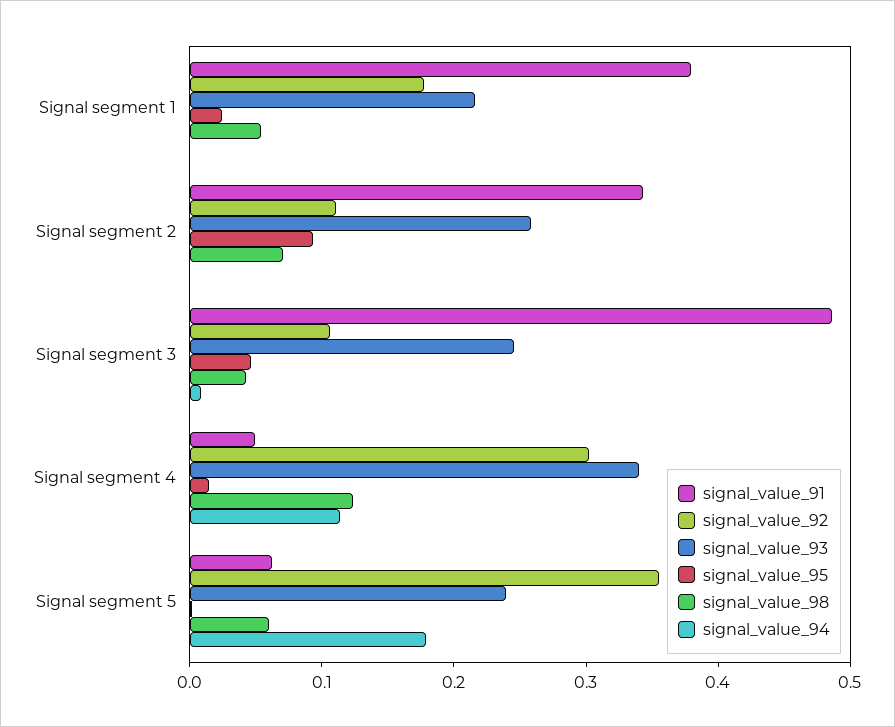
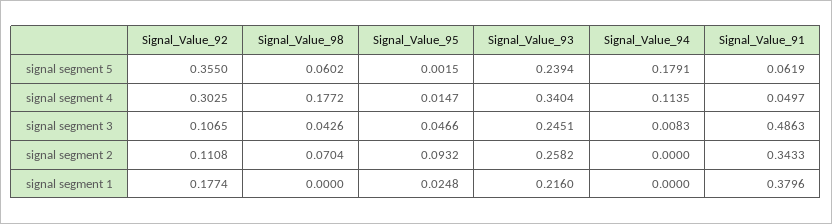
  {
    "signal_value_91": {
      "Signal segment 1": 0.3796,
      "Signal segment 2": 0.3433,
      "Signal segment 3": 0.4863,
      "Signal segment 4": 0.0497,
      "Signal segment 5": 0.0619
    },
    "signal_value_92": {
      "Signal segment 1": 0.1774,
      "Signal segment 2": 0.1108,
      "Signal segment 3": 0.1065,
      "Signal segment 4": 0.3025,
      "Signal segment 5": 0.355
    },
    "signal_value_93": {
      "Signal segment 1": 0.216,
      "Signal segment 2": 0.2582,
      "Signal segment 3": 0.2451,
      "Signal segment 4": 0.3404,
      "Signal segment 5": 0.2394
    },
    "signal_value_95": {
      "Signal segment 1": 0.0248,
      "Signal segment 2": 0.0932,
      "Signal segment 3": 0.0466,
      "Signal segment 4": 0.0147,
      "Signal segment 5": 0.0015
    },
    "signal_value_98": {
-     "Signal segment 1": 0.06,
+     "Signal segment 1": 0,
      "Signal segment 2": 0.0704,
      "Signal segment 3": 0.0426,
-     "Signal segment 4": 0.12,
+     "Signal segment 4": 0.1772,
      "Signal segment 5": 0.0602
    },
    "signal_value_94": {
      "Signal segment 1": 0,
      "Signal segment 2": 0,
      "Signal segment 3": 0.0083,
      "Signal segment 4": 0.1135,
      "Signal segment 5": 0.1791
    }
  }

